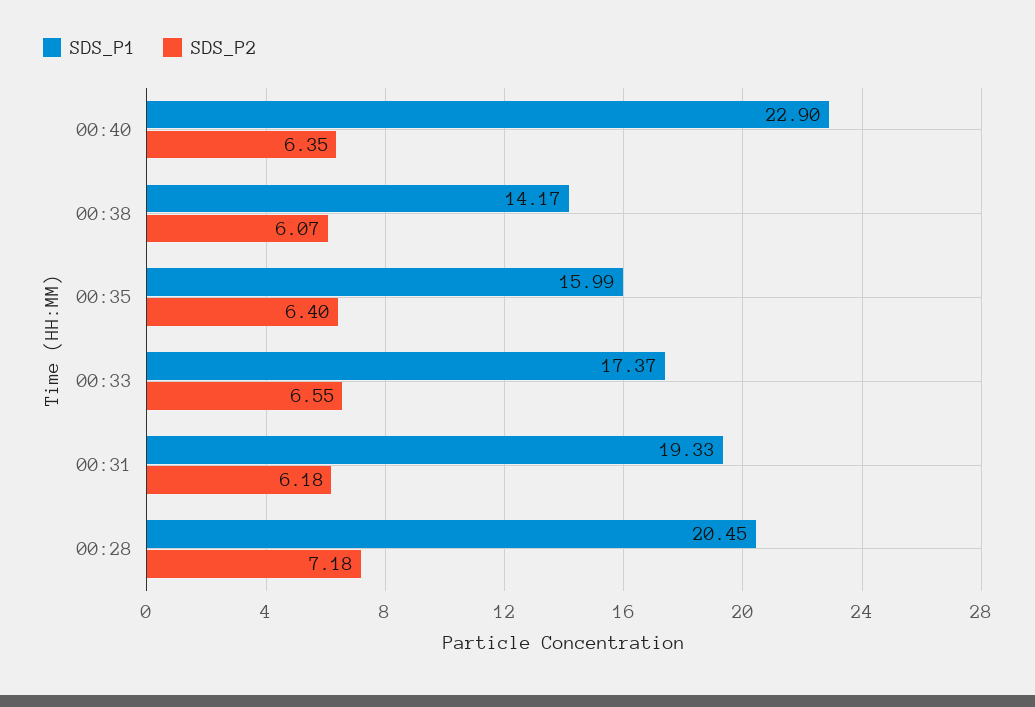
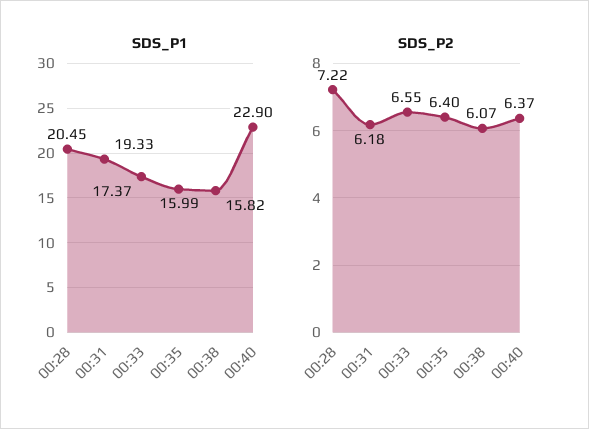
  {
    "SDS_P1": {
      "00:40": 22.9,
-     "00:38": 14.17,
+     "00:38": 15.82,
      "00:35": 15.99,
      "00:33": 17.37,
      "00:31": 19.33,
      "00:28": 20.45
    },
    "SDS_P2": {
-     "00:40": 6.35,
+     "00:40": 6.37,
      "00:38": 6.07,
      "00:35": 6.4,
      "00:33": 6.55,
      "00:31": 6.18,
-     "00:28": 7.18
+     "00:28": 7.22
    }
  }

